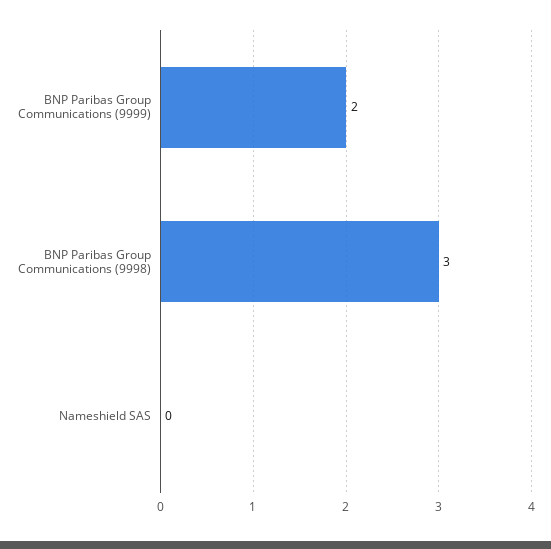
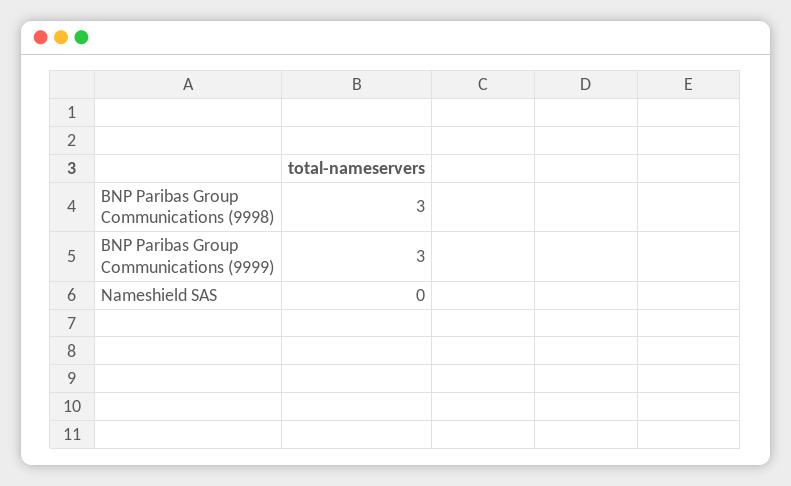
  {
-   "BNP Paribas Group Communications (9999)": 2,
+   "BNP Paribas Group Communications (9999)": 3,
    "BNP Paribas Group Communications (9998)": 3,
    "Nameshield SAS": 0
  }

